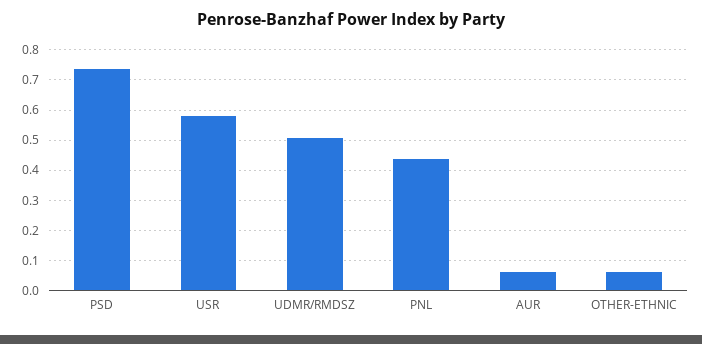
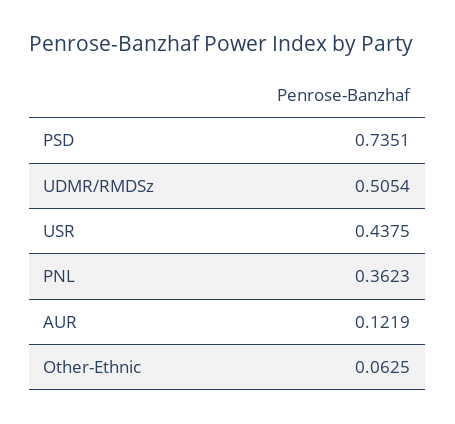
  {
    "PSD": 0.7351,
-   "USR": 0.58,
+   "USR": 0.4375,
    "UDMR/RMDSZ": 0.5054,
-   "PNL": 0.44,
+   "PNL": 0.3623,
-   "AUR": 0.06,
+   "AUR": 0.1219,
    "OTHER-ETHNIC": 0.0625
  }

